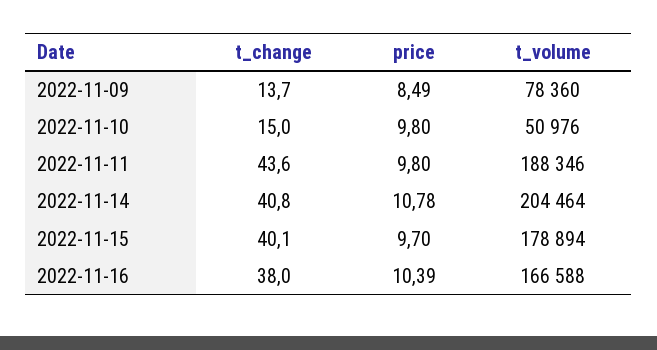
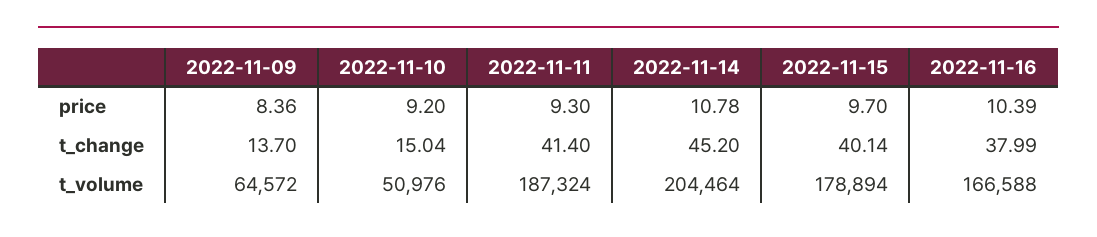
  {
    "t_change": {
      "2022-11-09": 13.7,
      "2022-11-10": 15.04,
-     "2022-11-11": 43.6,
+     "2022-11-11": 41.4,
-     "2022-11-14": 40.8,
+     "2022-11-14": 45.2,
      "2022-11-15": 40.14,
      "2022-11-16": 37.99
    },
    "price": {
-     "2022-11-09": 8.49,
+     "2022-11-09": 8.36,
-     "2022-11-10": 9.8,
+     "2022-11-10": 9.2,
-     "2022-11-11": 9.8,
+     "2022-11-11": 9.3,
      "2022-11-14": 10.78,
      "2022-11-15": 9.7,
      "2022-11-16": 10.39
    },
    "t_volume": {
-     "2022-11-09": 78360,
+     "2022-11-09": 64572,
      "2022-11-10": 50976,
-     "2022-11-11": 188346,
+     "2022-11-11": 187324,
      "2022-11-14": 204464,
      "2022-11-15": 178894,
      "2022-11-16": 166588
    }
  }

